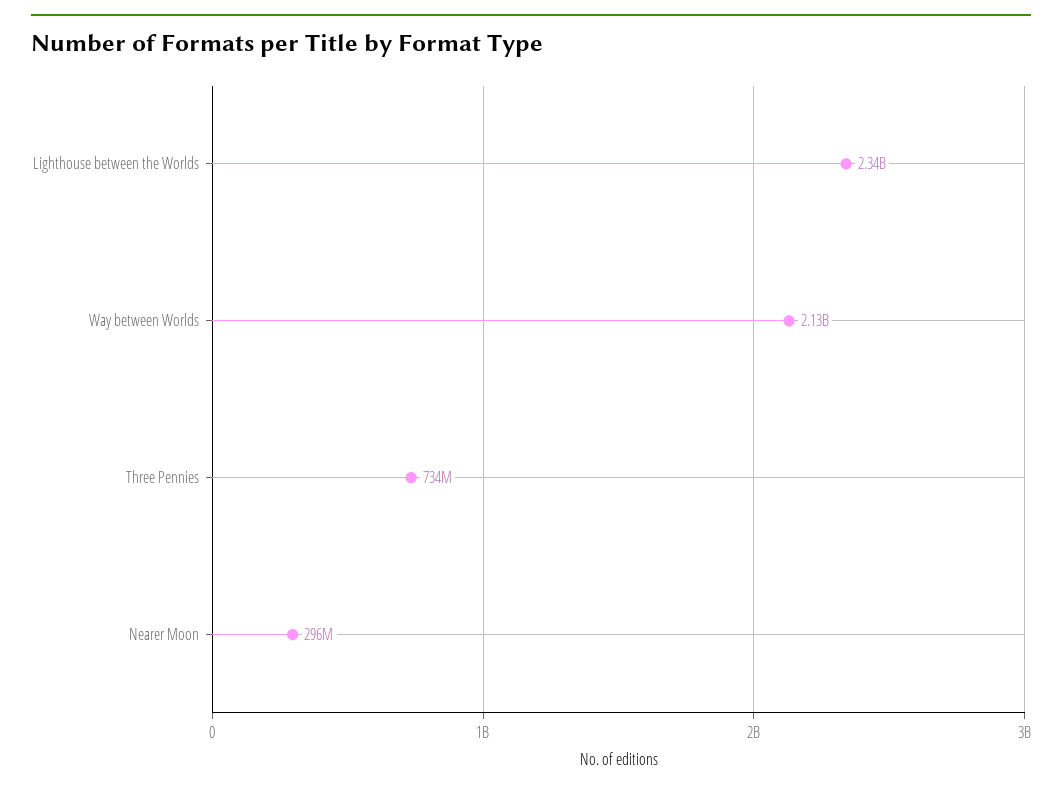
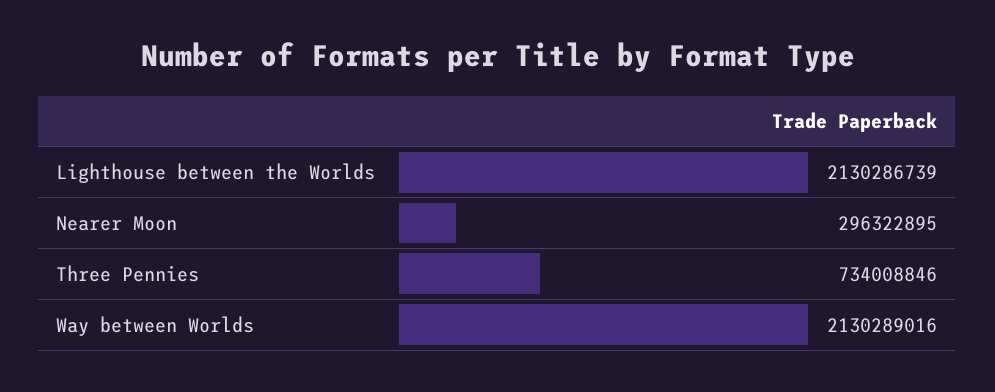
  {
-   "Lighthouse between the Worlds": 2340000000,
+   "Lighthouse between the Worlds": 2130286739,
    "Way between Worlds": 2130289016,
    "Three Pennies": 734008846,
    "Nearer Moon": 296322895
  }

